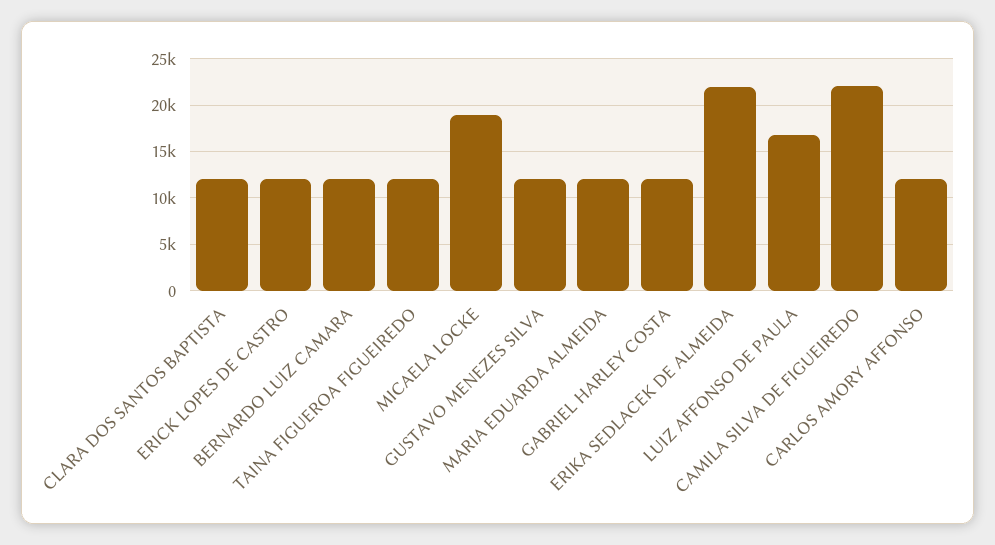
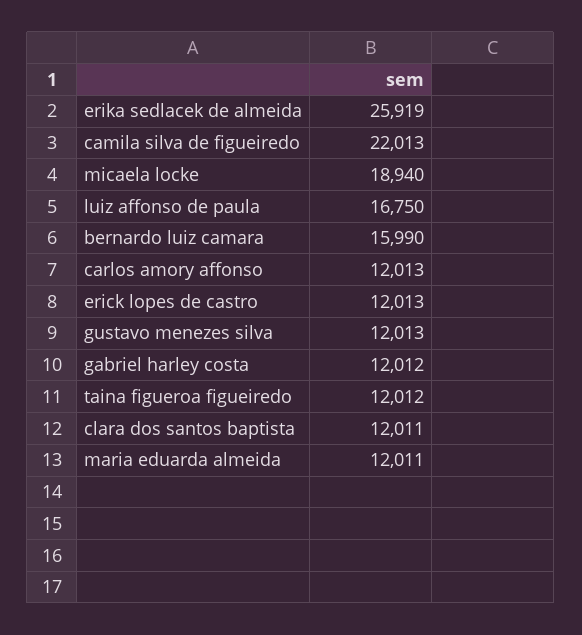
  {
    "CLARA DOS SANTOS BAPTISTA": 12011,
    "ERICK LOPES DE CASTRO": 12013,
-   "BERNARDO LUIZ CAMARA": 12000,
+   "BERNARDO LUIZ CAMARA": 15990,
    "TAINA FIGUEROA FIGUEIREDO": 12012,
    "MICAELA LOCKE": 18940,
    "GUSTAVO MENEZES SILVA": 12013,
    "MARIA EDUARDA ALMEIDA": 12011,
    "GABRIEL HARLEY COSTA": 12012,
-   "ERIKA SEDLACEK DE ALMEIDA": 22000,
+   "ERIKA SEDLACEK DE ALMEIDA": 25919,
    "LUIZ AFFONSO DE PAULA": 16750,
    "CAMILA SILVA DE FIGUEIREDO": 22013,
    "CARLOS AMORY AFFONSO": 12013
  }

